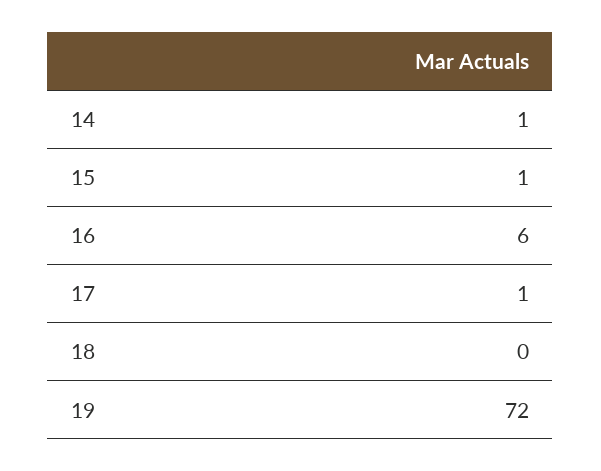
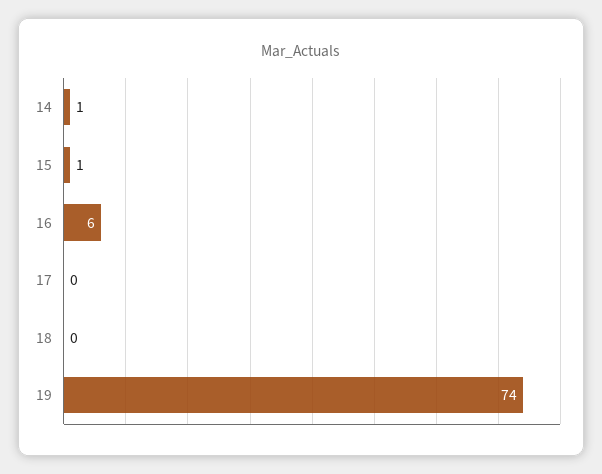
  {
    "14": 1,
    "15": 1,
    "16": 6,
-   "17": 1,
+   "17": 0,
    "18": 0,
-   "19": 72
+   "19": 74
  }

